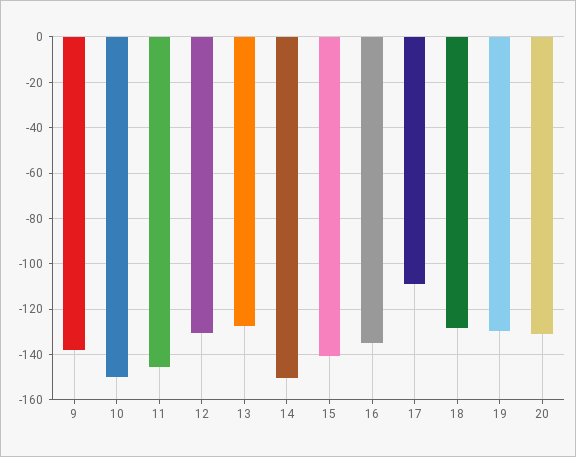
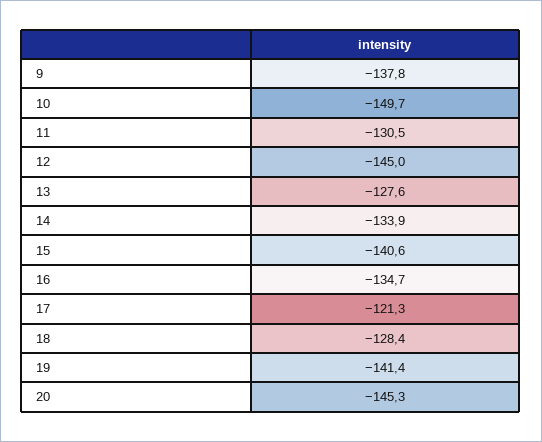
  {
    "9": -137.8,
    "10": -149.7,
-   "11": -145,
+   "11": -130.5,
-   "12": -130,
+   "12": -145,
    "13": -127.6,
-   "14": -150,
+   "14": -133.9,
    "15": -140.6,
    "16": -134.7,
-   "17": -110,
+   "17": -121.3,
    "18": -128.4,
-   "19": -130,
+   "19": -141.4,
-   "20": -130
+   "20": -145.3
  }

